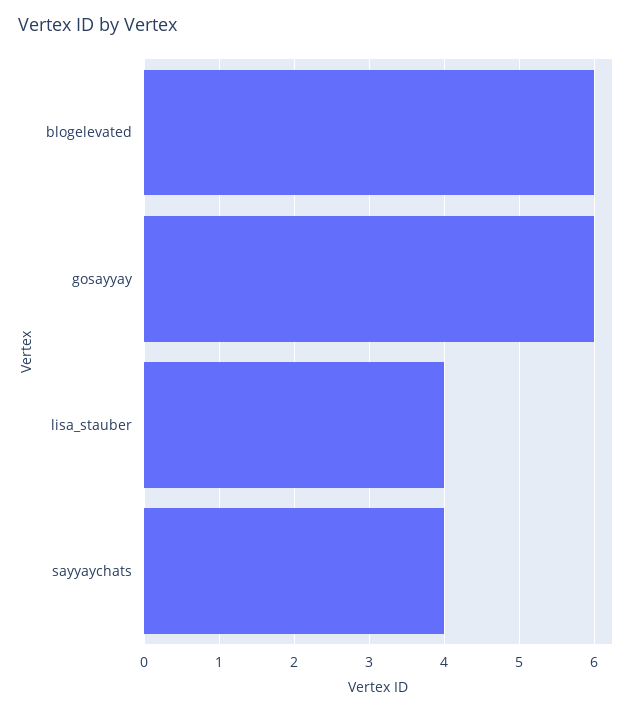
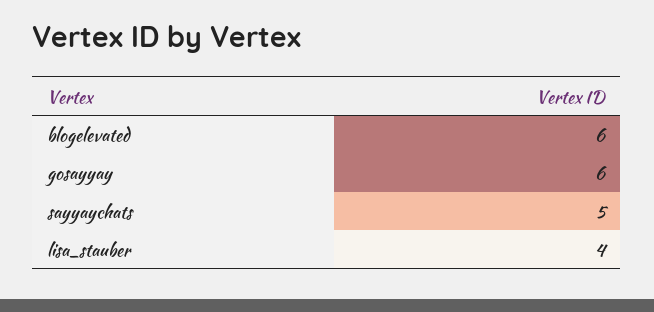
  {
    "blogelevated": 6,
    "gosayyay": 6,
    "lisa_stauber": 4,
-   "sayyaychats": 4
+   "sayyaychats": 5
  }

